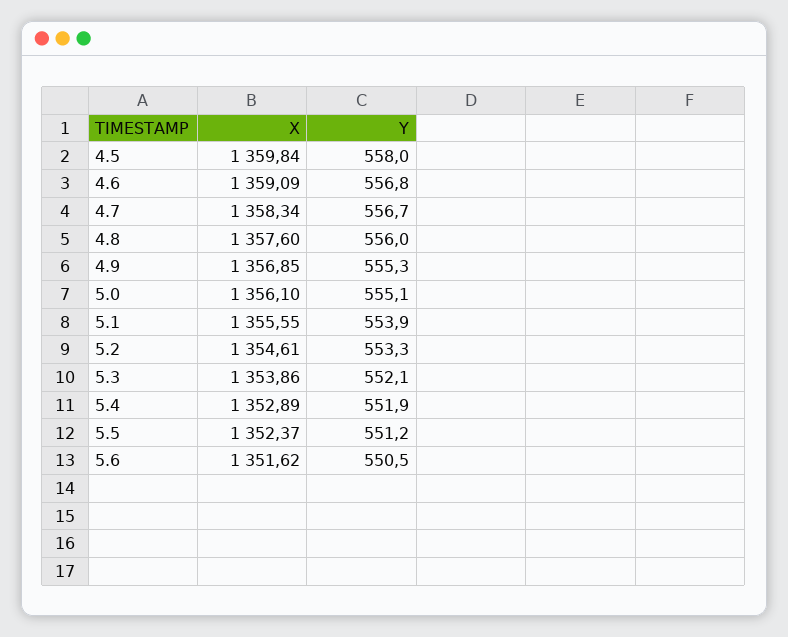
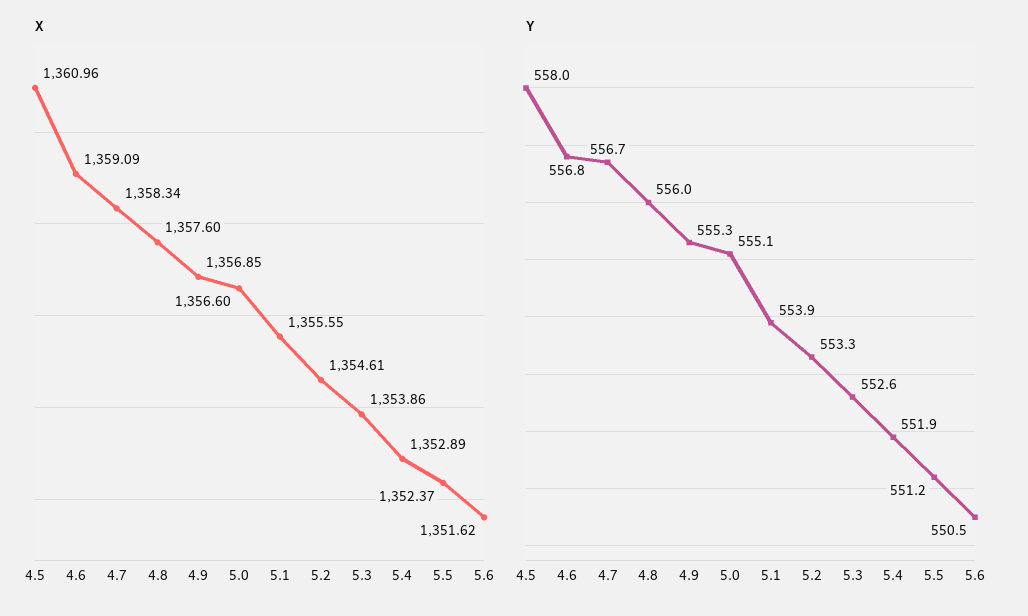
  {
    "X": {
-     "4.5": 1359.84,
+     "4.5": 1360.96,
      "4.6": 1359.09,
      "4.7": 1358.34,
      "4.8": 1357.6,
      "4.9": 1356.85,
-     "5.0": 1356.1,
+     "5.0": 1356.6,
      "5.1": 1355.55,
      "5.2": 1354.61,
      "5.3": 1353.86,
      "5.4": 1352.89,
      "5.5": 1352.37,
      "5.6": 1351.62
    },
    "Y": {
      "4.5": 558,
      "4.6": 556.8,
      "4.7": 556.7,
      "4.8": 556,
      "4.9": 555.3,
      "5.0": 555.1,
      "5.1": 553.9,
      "5.2": 553.3,
-     "5.3": 552.1,
+     "5.3": 552.6,
      "5.4": 551.9,
      "5.5": 551.2,
      "5.6": 550.5
    }
  }

